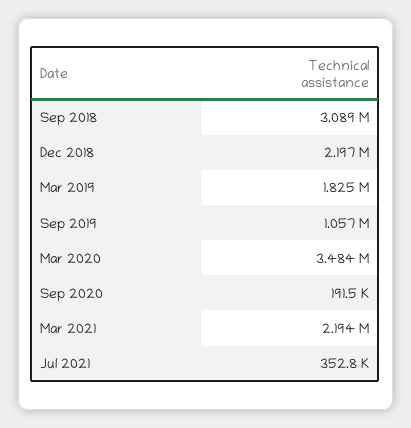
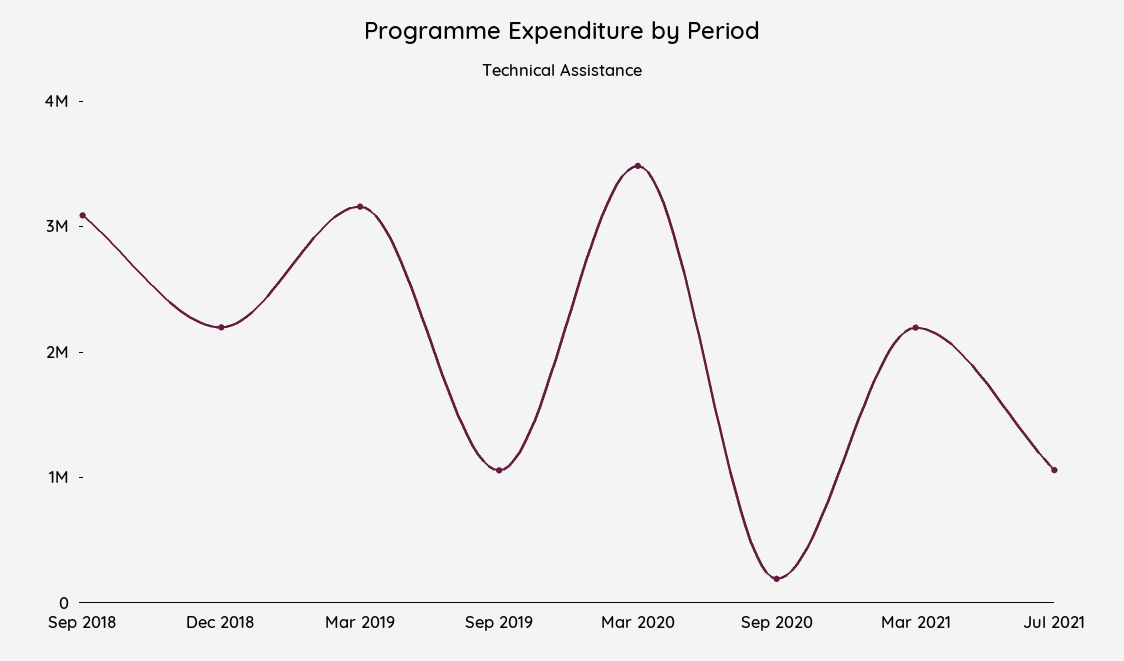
  {
    "Sep 2018": 3089000,
    "Dec 2018": 2197000,
-   "Mar 2019": 1825000,
+   "Mar 2019": 3200000,
    "Sep 2019": 1057000,
    "Mar 2020": 3484000,
    "Sep 2020": 191500,
    "Mar 2021": 2194000,
-   "Jul 2021": 352800
+   "Jul 2021": 1000000
  }

